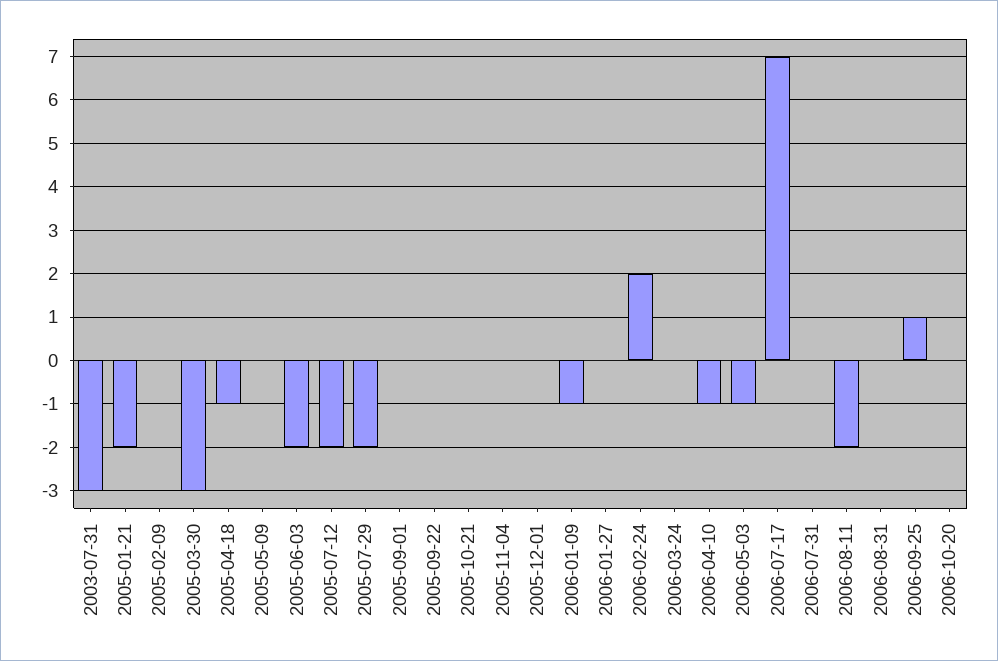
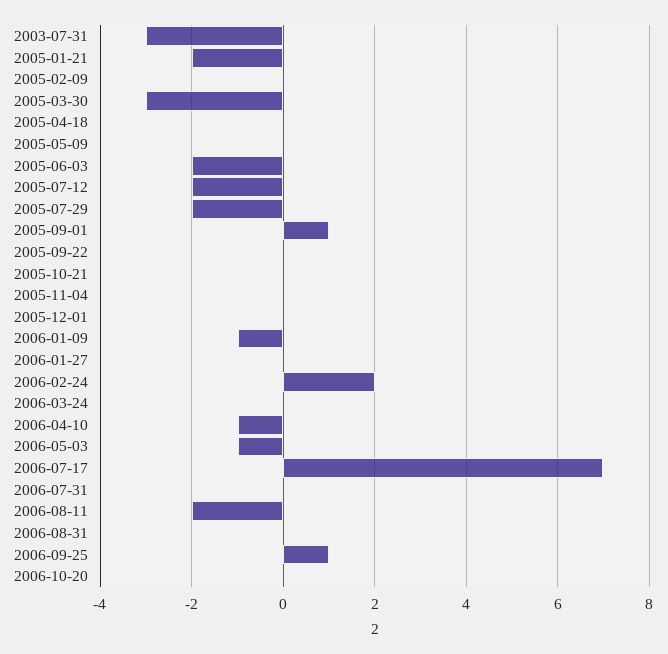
  {
    "2003-07-31": -3,
    "2005-01-21": -2,
    "2005-02-09": 0,
    "2005-03-30": -3,
-   "2005-04-18": -1,
+   "2005-04-18": 0,
    "2005-05-09": 0,
    "2005-06-03": -2,
    "2005-07-12": -2,
    "2005-07-29": -2,
-   "2005-09-01": 0,
+   "2005-09-01": 1,
    "2005-09-22": 0,
    "2005-10-21": 0,
    "2005-11-04": 0,
    "2005-12-01": 0,
    "2006-01-09": -1,
    "2006-01-27": 0,
    "2006-02-24": 2,
    "2006-03-24": 0,
    "2006-04-10": -1,
    "2006-05-03": -1,
    "2006-07-17": 7,
    "2006-07-31": 0,
    "2006-08-11": -2,
    "2006-08-31": 0,
    "2006-09-25": 1,
    "2006-10-20": 0
  }

